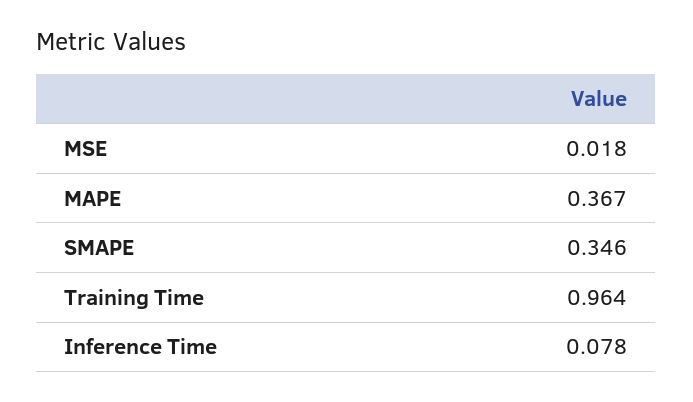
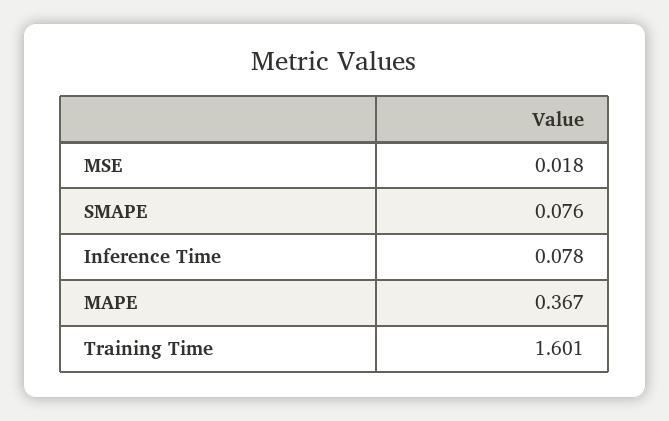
  {
    "MSE": 0.018,
    "MAPE": 0.367,
-   "SMAPE": 0.346,
+   "SMAPE": 0.076,
-   "Training Time": 0.964,
+   "Training Time": 1.601,
    "Inference Time": 0.078
  }

